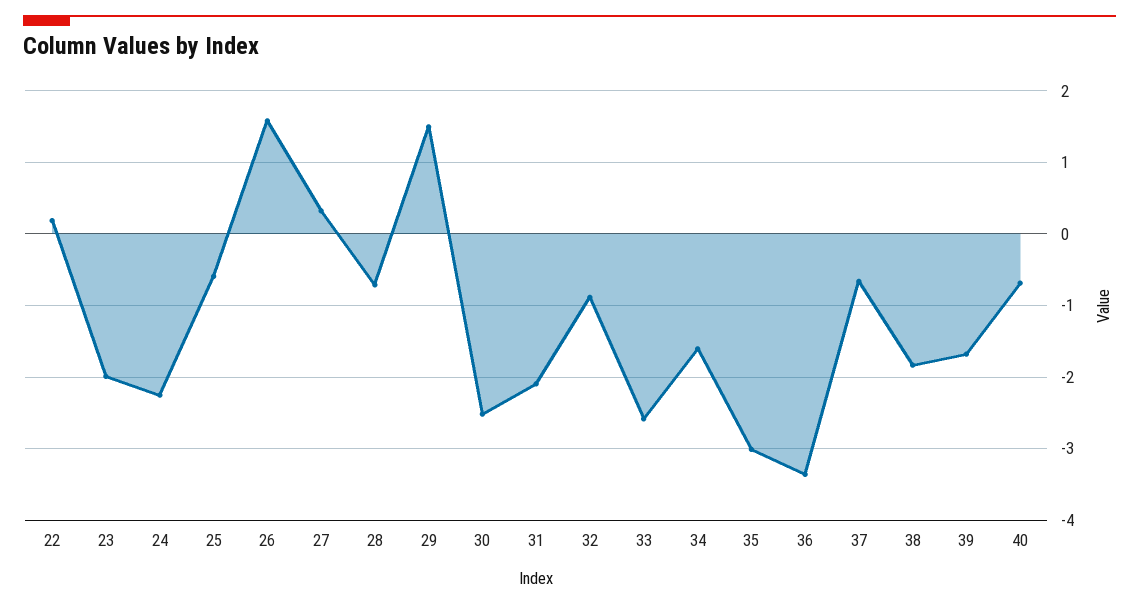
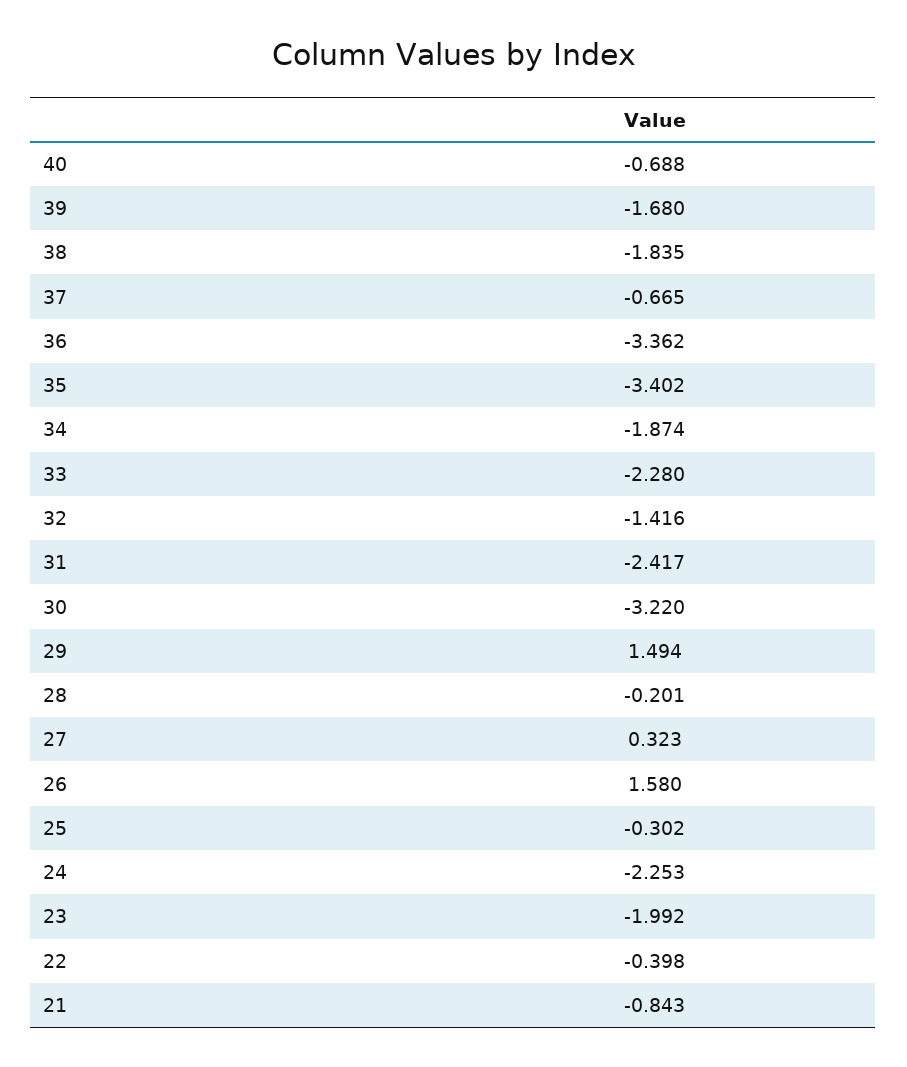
  {
-   "22": 0.2,
+   "22": -0.398,
    "23": -1.992,
    "24": -2.253,
-   "25": -0.6,
+   "25": -0.302,
    "26": 1.58,
    "27": 0.323,
-   "28": -0.7,
+   "28": -0.201,
    "29": 1.494,
-   "30": -2.5,
+   "30": -3.22,
-   "31": -2.1,
+   "31": -2.417,
-   "32": -0.9,
+   "32": -1.416,
-   "33": -2.6,
+   "33": -2.28,
-   "34": -1.6,
+   "34": -1.874,
-   "35": -3,
+   "35": -3.402,
    "36": -3.362,
    "37": -0.665,
    "38": -1.835,
    "39": -1.68,
-   "40": -0.688
+   "40": -0.688,
+   "21": -0.843
  }

